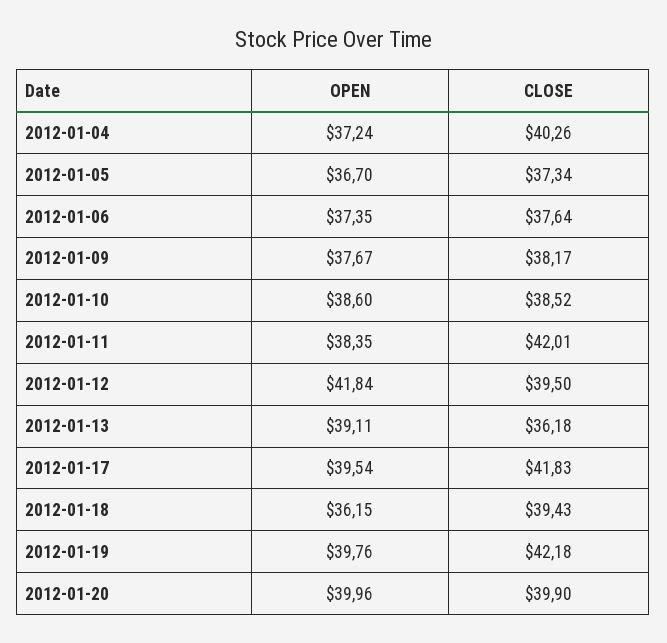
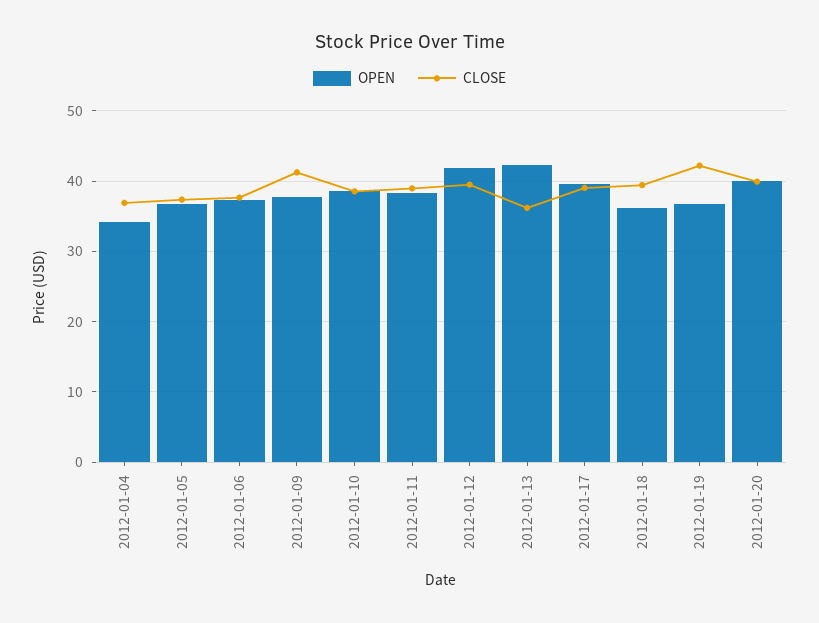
  {
    "OPEN": {
-     "2012-01-04": 37.24,
+     "2012-01-04": 34,
      "2012-01-05": 36.7,
      "2012-01-06": 37.35,
      "2012-01-09": 37.67,
      "2012-01-10": 38.6,
      "2012-01-11": 38.35,
      "2012-01-12": 41.84,
-     "2012-01-13": 39.11,
+     "2012-01-13": 42,
      "2012-01-17": 39.54,
      "2012-01-18": 36.15,
-     "2012-01-19": 39.76,
+     "2012-01-19": 37,
      "2012-01-20": 39.96
    },
    "CLOSE": {
-     "2012-01-04": 40.26,
+     "2012-01-04": 37,
      "2012-01-05": 37.34,
      "2012-01-06": 37.64,
-     "2012-01-09": 38.17,
+     "2012-01-09": 41,
      "2012-01-10": 38.52,
-     "2012-01-11": 42.01,
+     "2012-01-11": 39,
      "2012-01-12": 39.5,
      "2012-01-13": 36.18,
-     "2012-01-17": 41.83,
+     "2012-01-17": 39,
      "2012-01-18": 39.43,
      "2012-01-19": 42.18,
      "2012-01-20": 39.9
    }
  }

